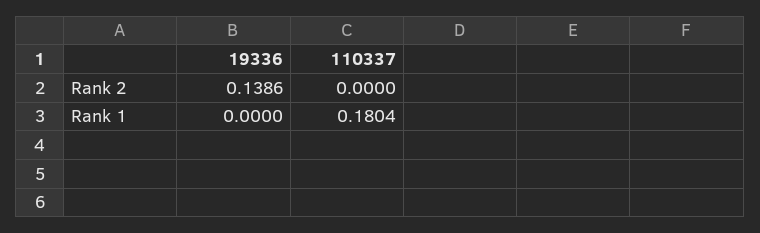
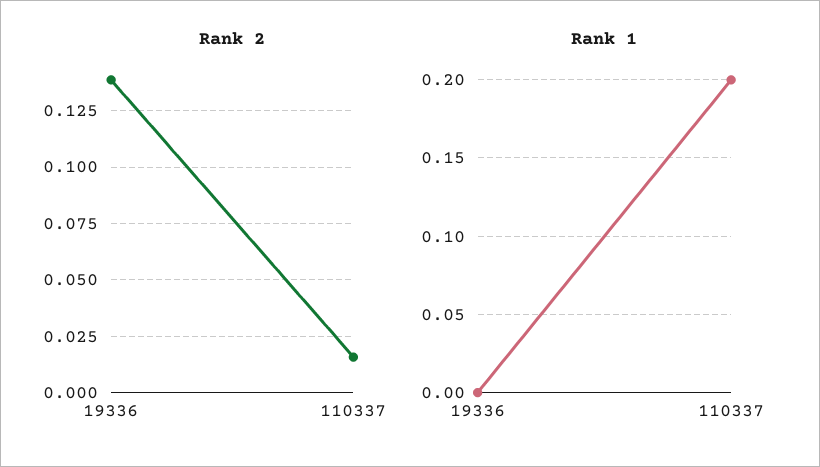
  {
    "Rank 2": {
      "19336": 0.1386,
-     "110337": 0
+     "110337": 0.015
    },
    "Rank 1": {
      "19336": 0,
-     "110337": 0.1804
+     "110337": 0.2
    }
  }

